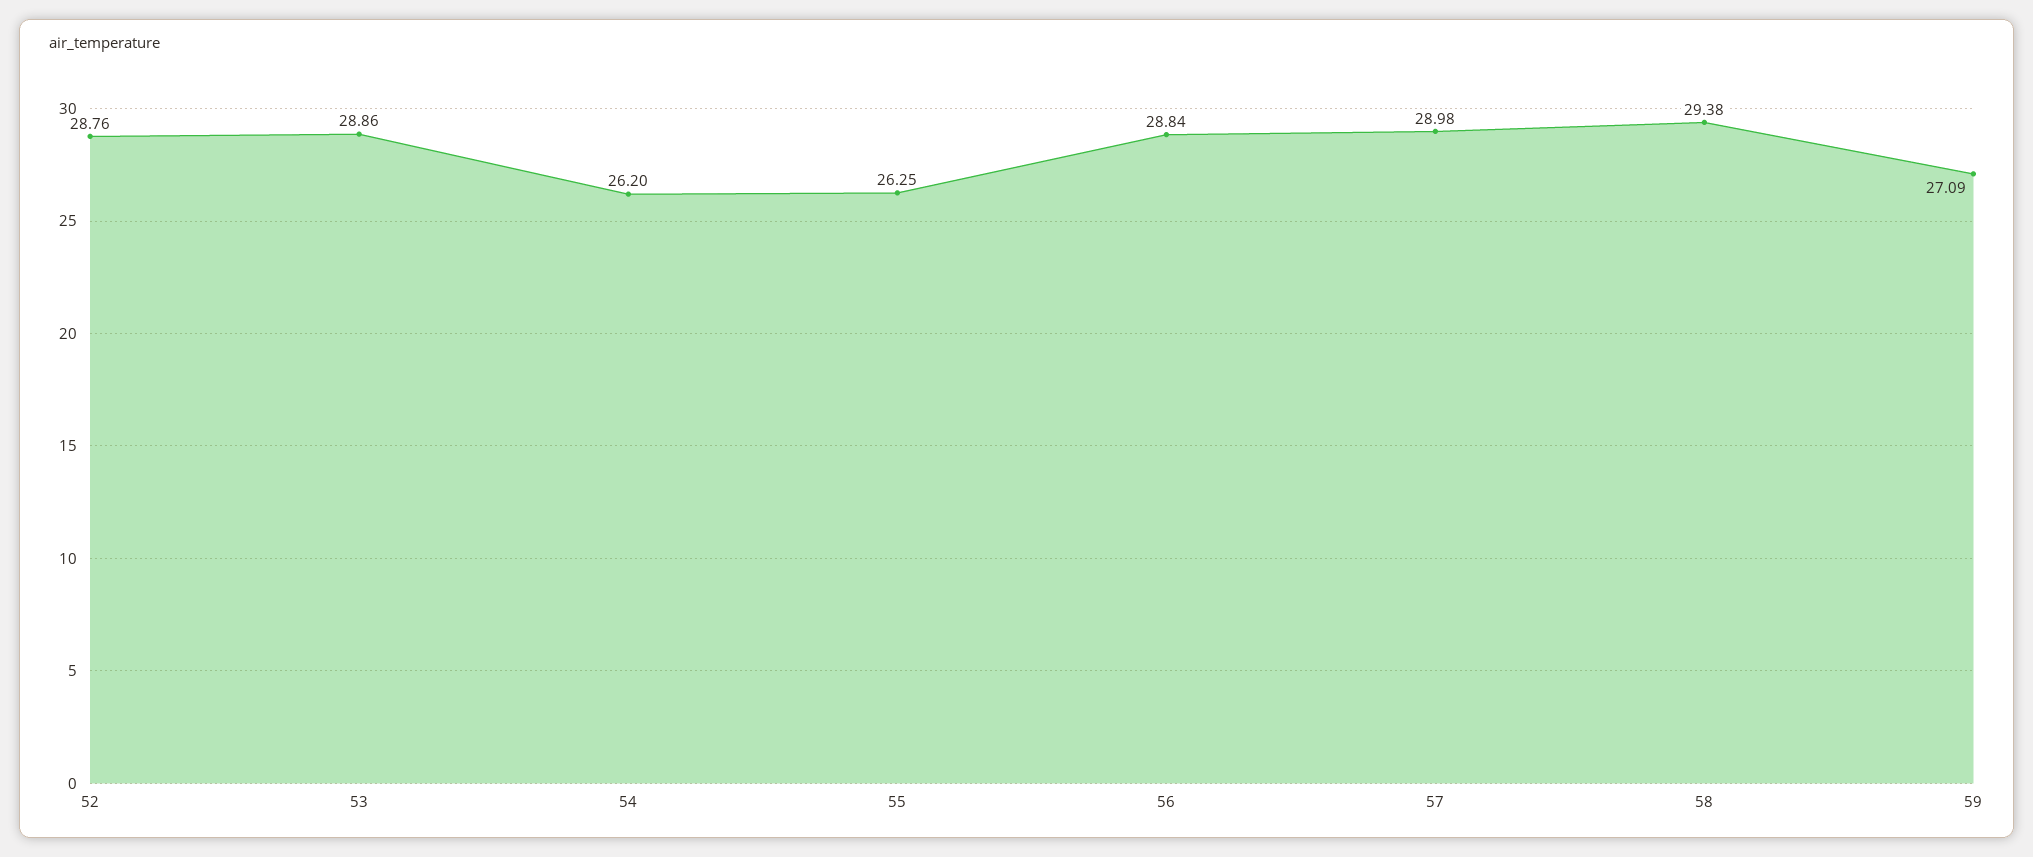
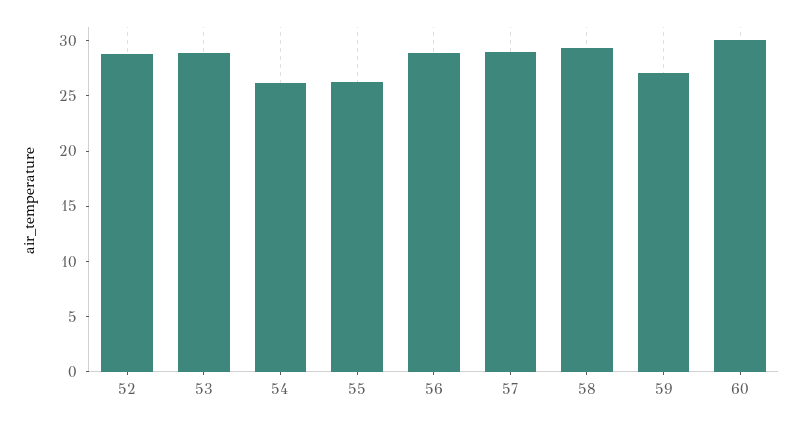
  {
    "52": 28.76,
    "53": 28.86,
    "54": 26.2,
    "55": 26.25,
    "56": 28.84,
    "57": 28.98,
    "58": 29.38,
-   "59": 27.09
+   "59": 27.09,
+   "60": 30
  }

